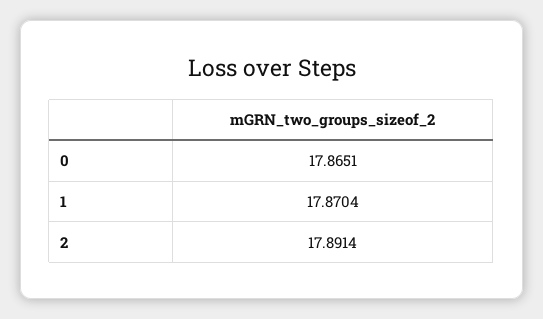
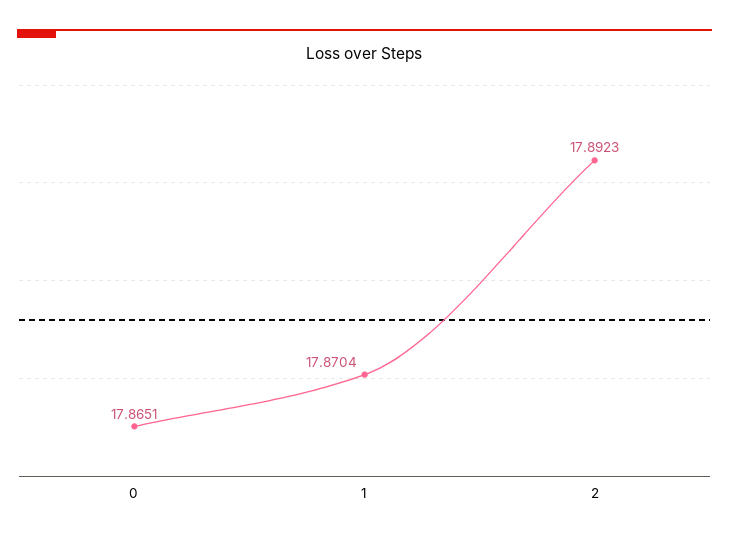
  {
    "0": 17.8651,
    "1": 17.8704,
-   "2": 17.8914
+   "2": 17.8923
  }

